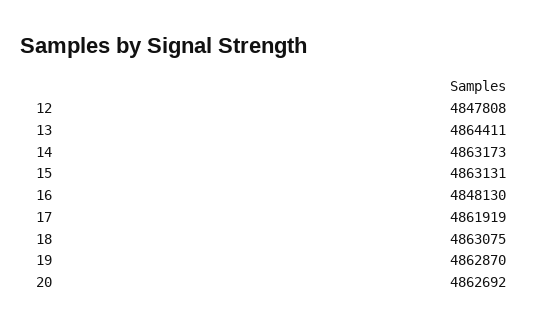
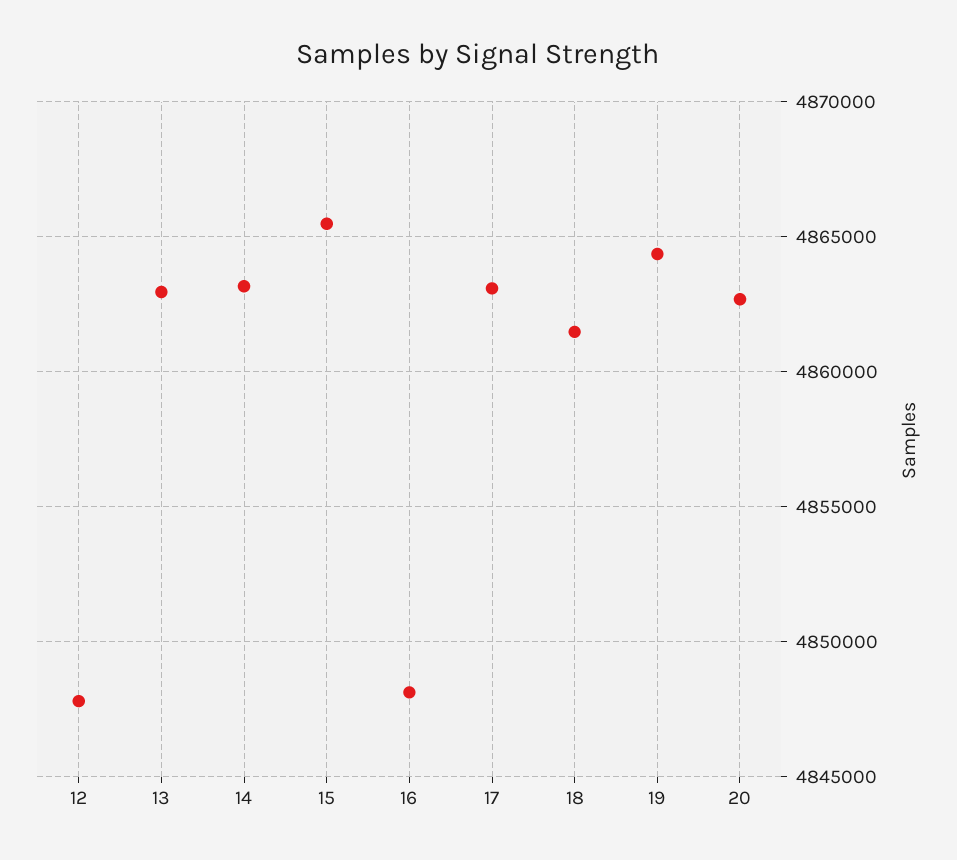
  {
    "12": 4847808,
-   "13": 4864411,
+   "13": 4863000,
    "14": 4863173,
-   "15": 4863131,
+   "15": 4865500,
    "16": 4848130,
-   "17": 4861919,
+   "17": 4863000,
-   "18": 4863075,
+   "18": 4861500,
-   "19": 4862870,
+   "19": 4864500,
    "20": 4862692
  }

